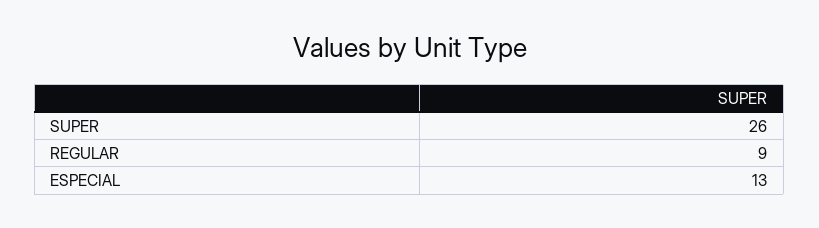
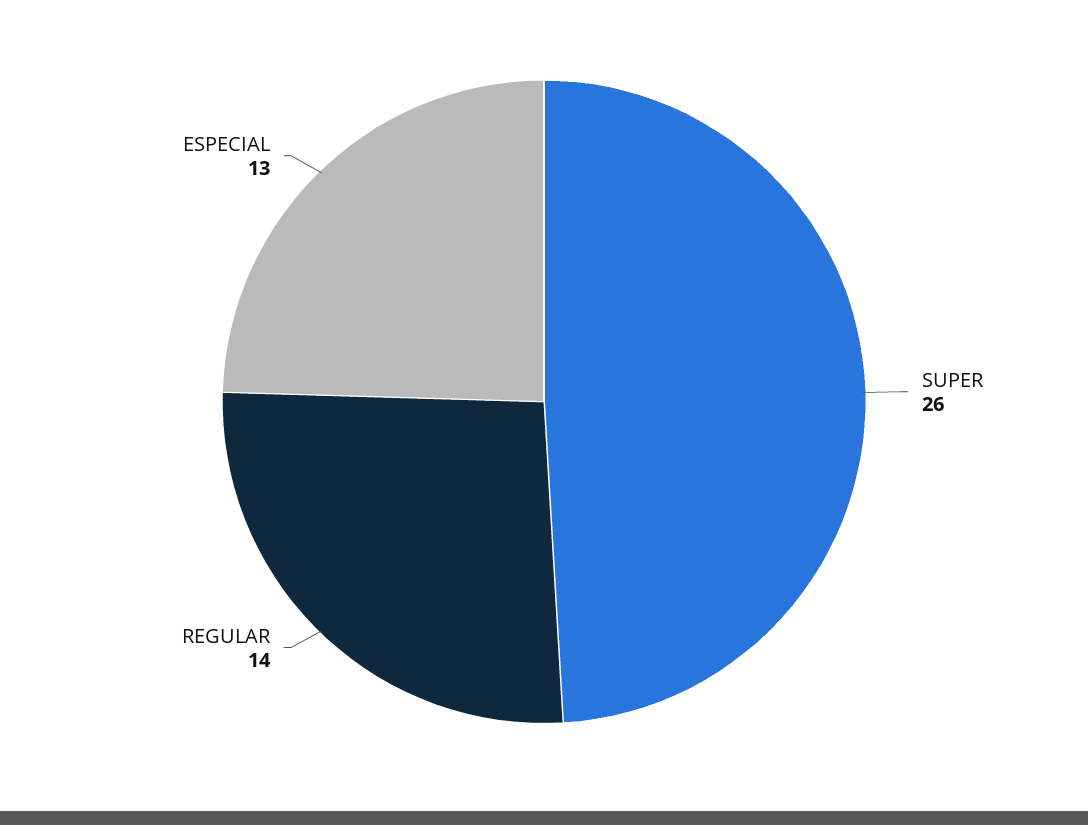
  {
    "SUPER": 26,
-   "REGULAR": 9,
+   "REGULAR": 14,
    "ESPECIAL": 13
  }

